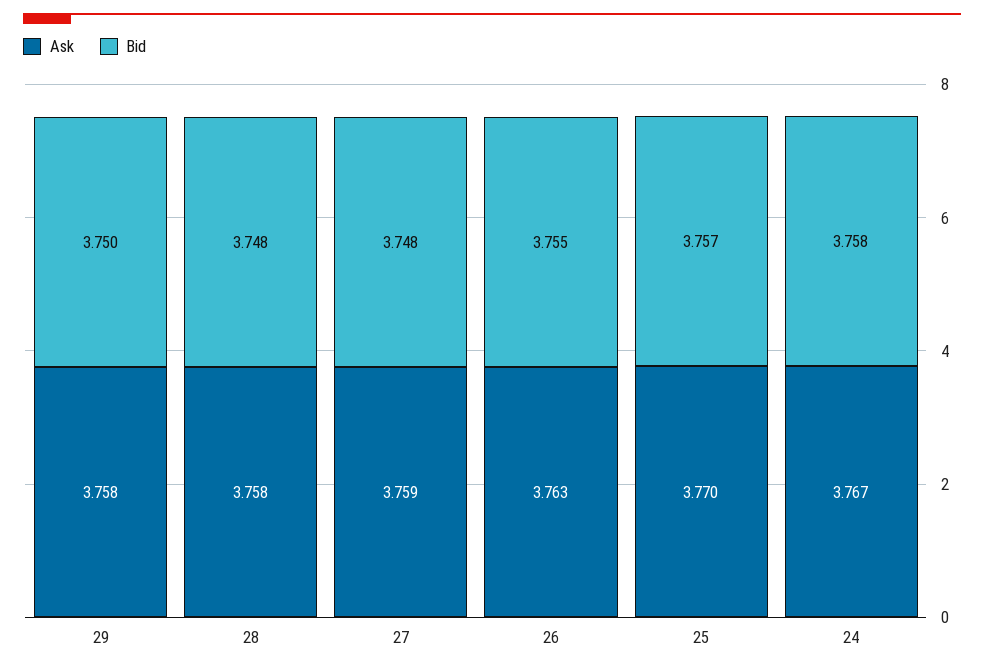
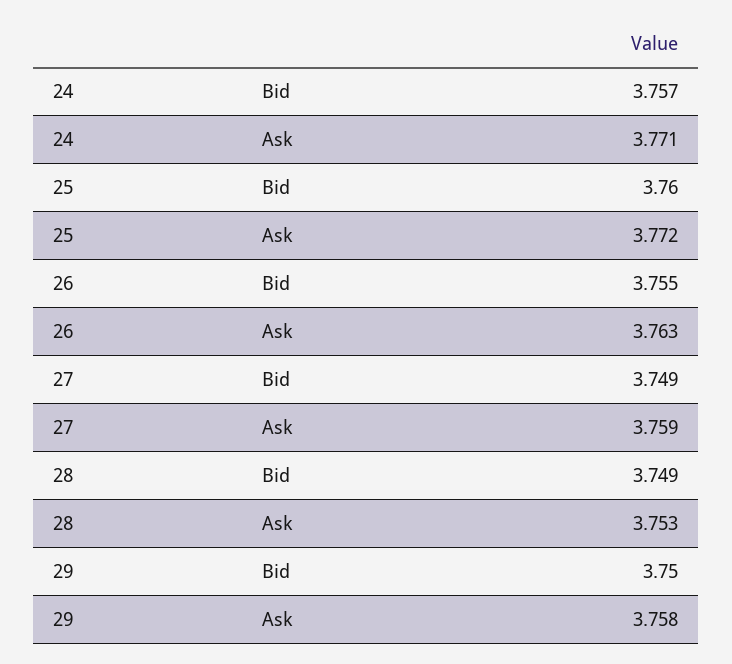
  {
    "Ask": {
      "29": 3.758,
-     "28": 3.758,
+     "28": 3.753,
      "27": 3.759,
      "26": 3.763,
-     "25": 3.77,
+     "25": 3.772,
-     "24": 3.767
+     "24": 3.771
    },
    "Bid": {
      "29": 3.75,
-     "28": 3.748,
+     "28": 3.749,
-     "27": 3.748,
+     "27": 3.749,
      "26": 3.755,
-     "25": 3.757,
+     "25": 3.76,
-     "24": 3.758
+     "24": 3.757
    }
  }

